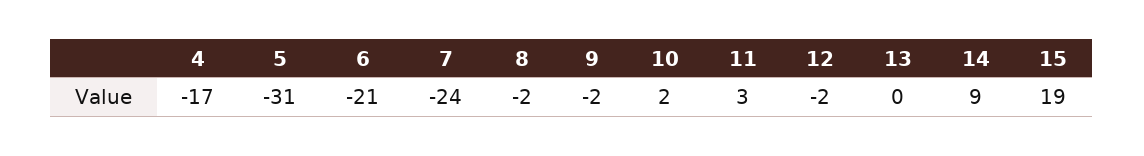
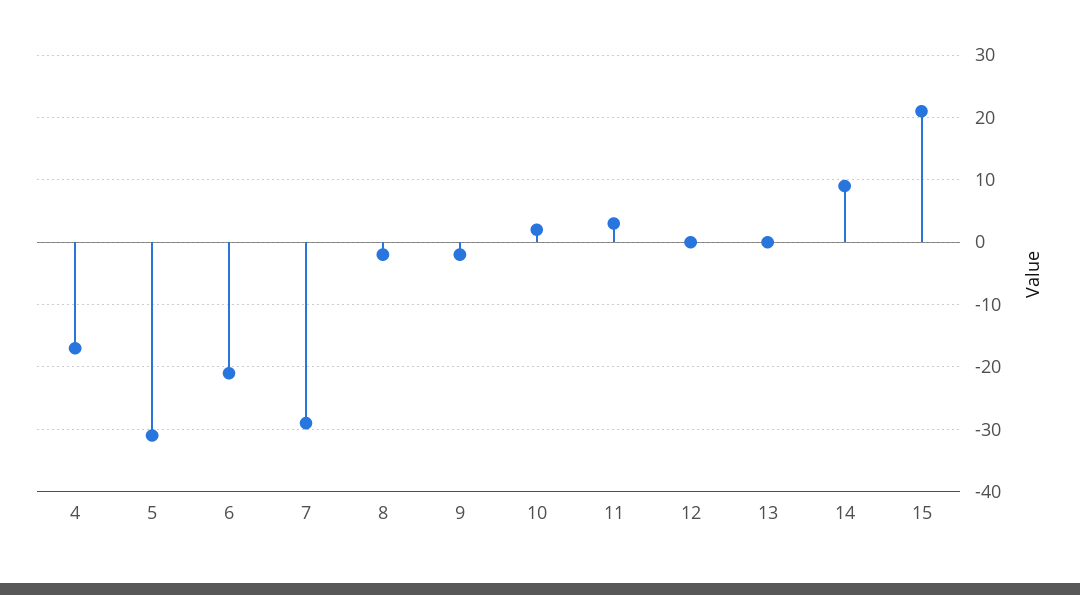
  {
    "4": -17,
    "5": -31,
    "6": -21,
-   "7": -24,
+   "7": -29,
    "8": -2,
    "9": -2,
    "10": 2,
    "11": 3,
-   "12": -2,
+   "12": 0,
    "13": 0,
    "14": 9,
-   "15": 19
+   "15": 21
  }

